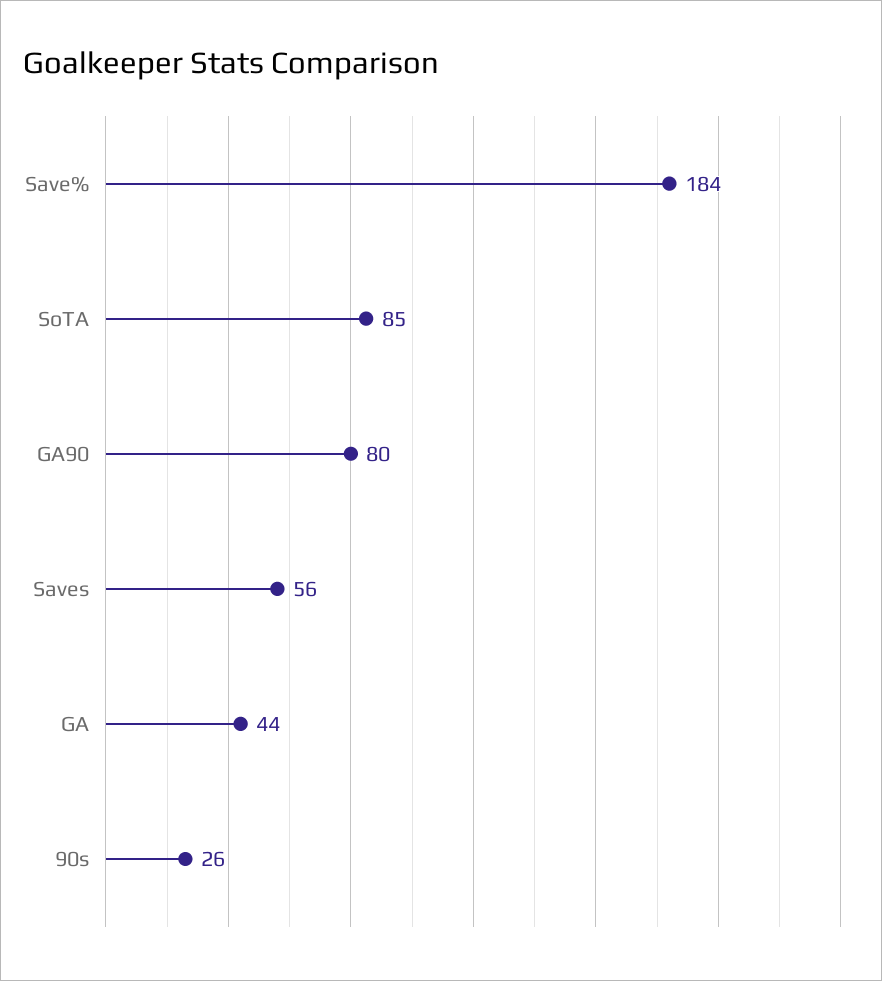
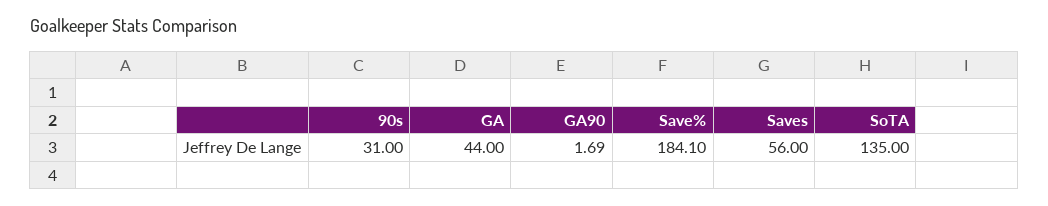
  {
    "Save%": 184.1,
-   "SoTA": 85,
+   "SoTA": 135,
-   "GA90": 80,
+   "GA90": 1.69,
    "Saves": 56,
    "GA": 44,
-   "90s": 26
+   "90s": 31
  }

